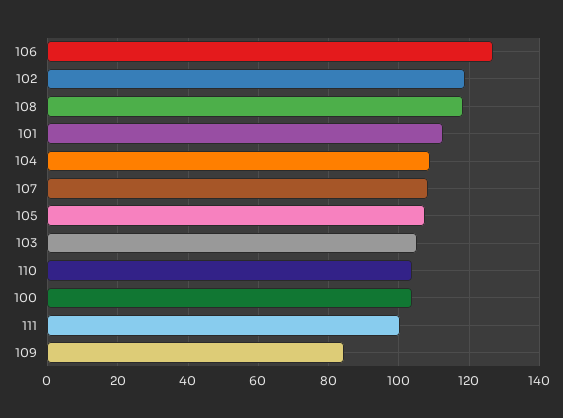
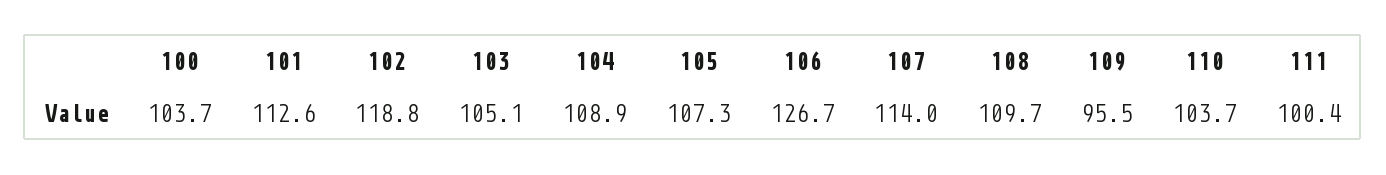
  {
    "106": 126.7,
    "102": 118.8,
-   "108": 118,
+   "108": 109.7,
    "101": 112.6,
    "104": 108.9,
-   "107": 108,
+   "107": 114,
    "105": 107.3,
    "103": 105.1,
    "110": 103.7,
    "100": 103.7,
    "111": 100.4,
-   "109": 84
+   "109": 95.5
  }

